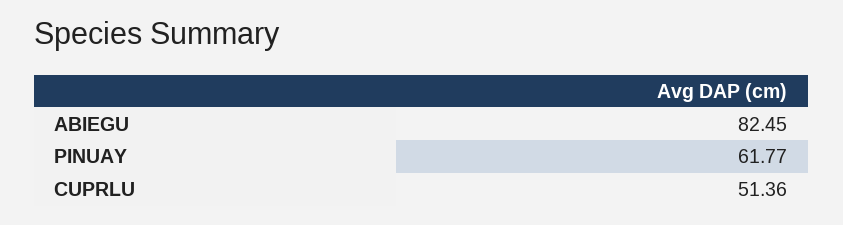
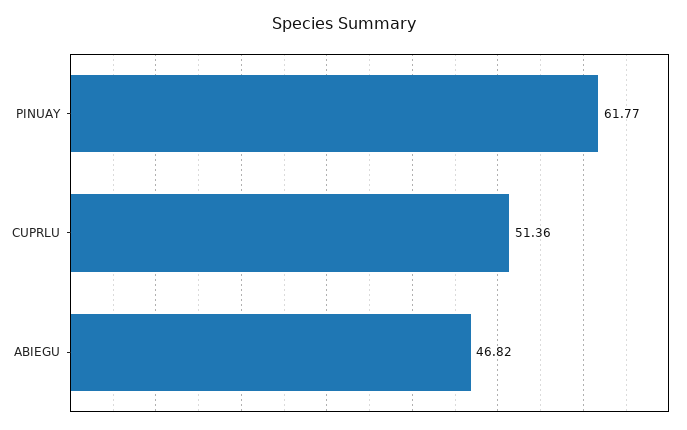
  {
-   "ABIEGU": 82.45,
+   "ABIEGU": 46.82,
    "PINUAY": 61.77,
    "CUPRLU": 51.36
  }

